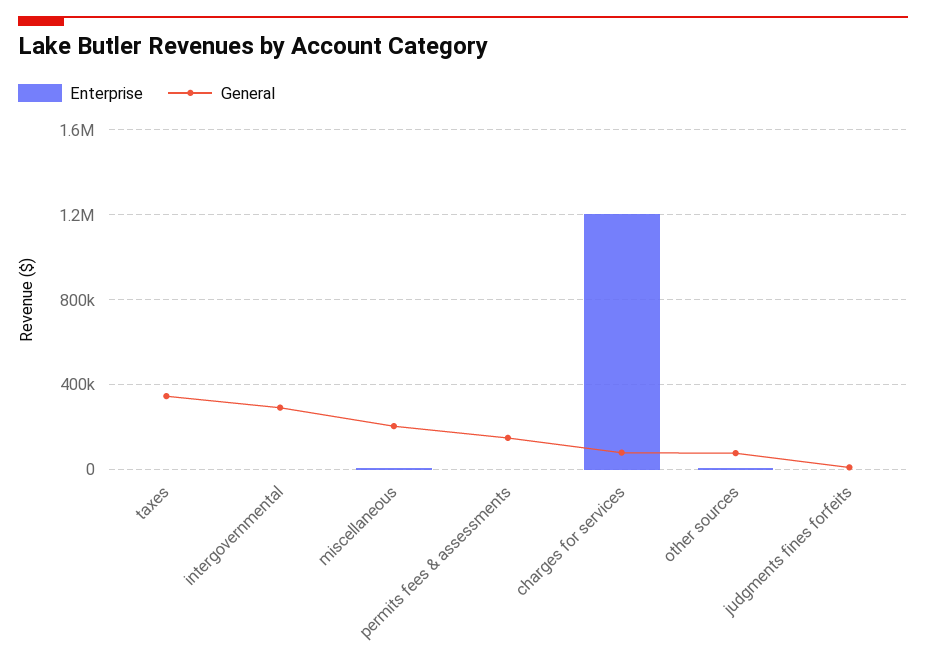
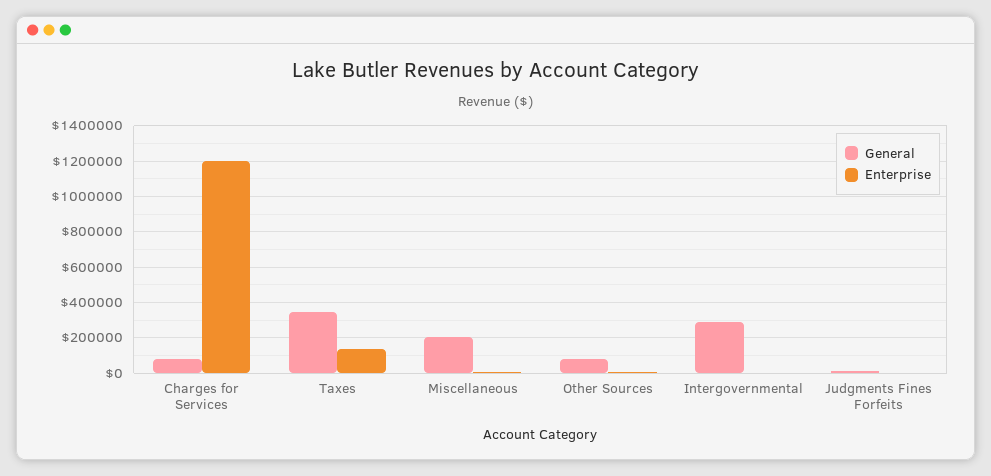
  {
    "Enterprise": {
-     "taxes": 0,
+     "taxes": 150000,
      "intergovernmental": 0,
      "miscellaneous": 0,
-     "permits fees & assessments": 0,
      "charges for services": 1200000,
      "other sources": 0,
      "judgments fines forfeits": 0
    },
    "General": {
      "taxes": 350000,
      "intergovernmental": 300000,
      "miscellaneous": 200000,
-     "permits fees & assessments": 150000,
      "charges for services": 100000,
      "other sources": 100000,
      "judgments fines forfeits": 0
    }
  }

